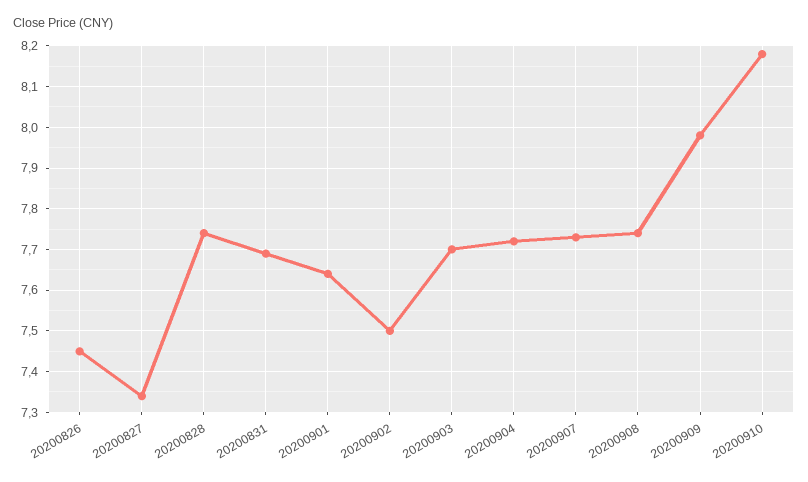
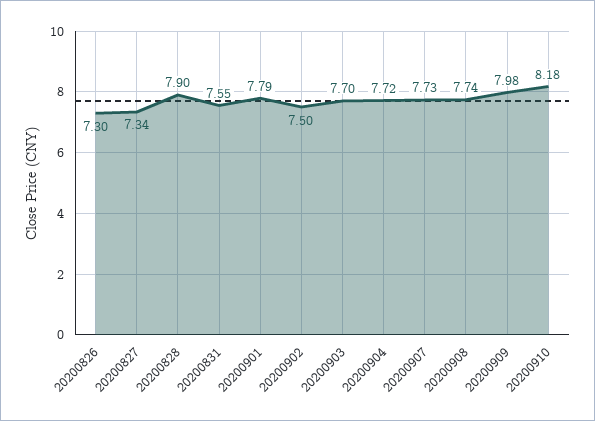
  {
-   "20200826": 7.45,
+   "20200826": 7.3,
    "20200827": 7.34,
-   "20200828": 7.75,
+   "20200828": 7.9,
-   "20200831": 7.7,
+   "20200831": 7.55,
-   "20200901": 7.65,
+   "20200901": 7.79,
    "20200902": 7.5,
    "20200903": 7.7,
    "20200904": 7.72,
    "20200907": 7.73,
    "20200908": 7.74,
    "20200909": 7.98,
    "20200910": 8.18
  }

